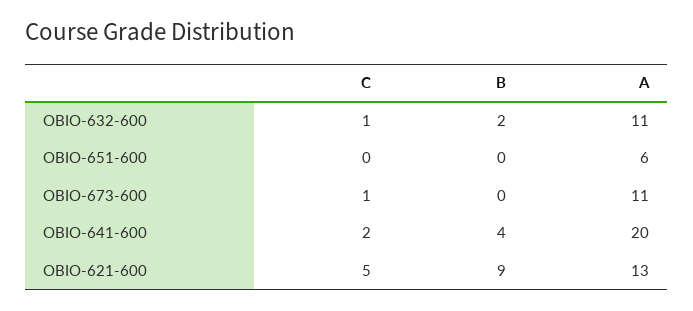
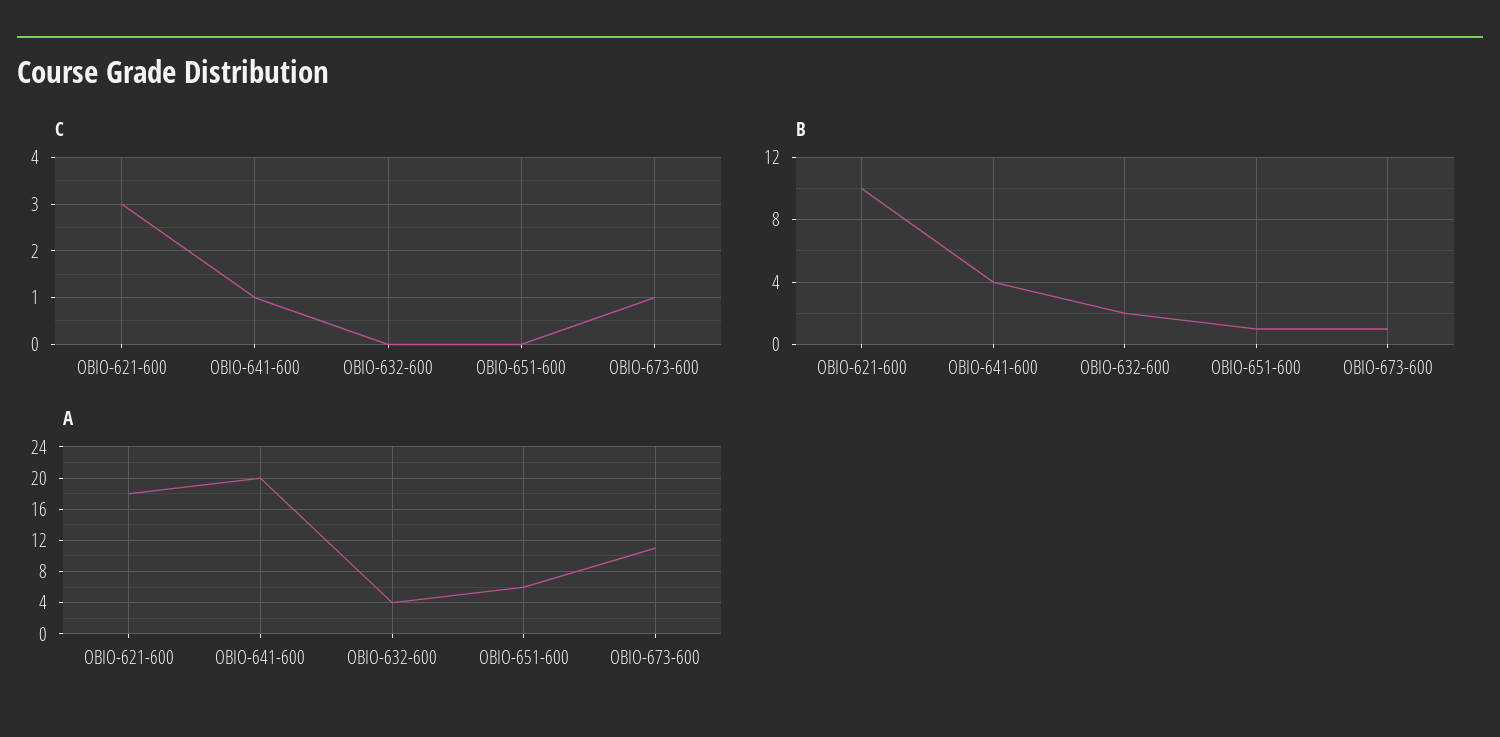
  {
    "C": {
-     "OBIO-632-600": 1,
+     "OBIO-632-600": 0,
      "OBIO-651-600": 0,
      "OBIO-673-600": 1,
-     "OBIO-641-600": 2,
+     "OBIO-641-600": 1,
-     "OBIO-621-600": 5
+     "OBIO-621-600": 3
    },
    "B": {
      "OBIO-632-600": 2,
-     "OBIO-651-600": 0,
+     "OBIO-651-600": 1,
-     "OBIO-673-600": 0,
+     "OBIO-673-600": 1,
      "OBIO-641-600": 4,
-     "OBIO-621-600": 9
+     "OBIO-621-600": 10
    },
    "A": {
-     "OBIO-632-600": 11,
+     "OBIO-632-600": 4,
      "OBIO-651-600": 6,
      "OBIO-673-600": 11,
      "OBIO-641-600": 20,
-     "OBIO-621-600": 13
+     "OBIO-621-600": 18
    }
  }

